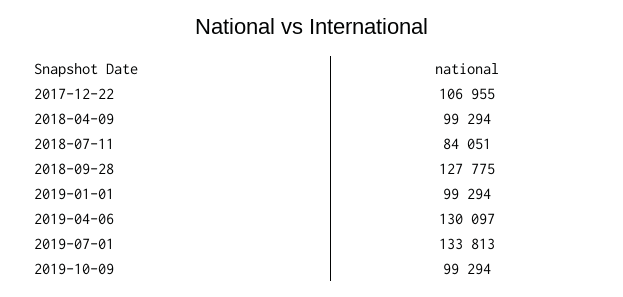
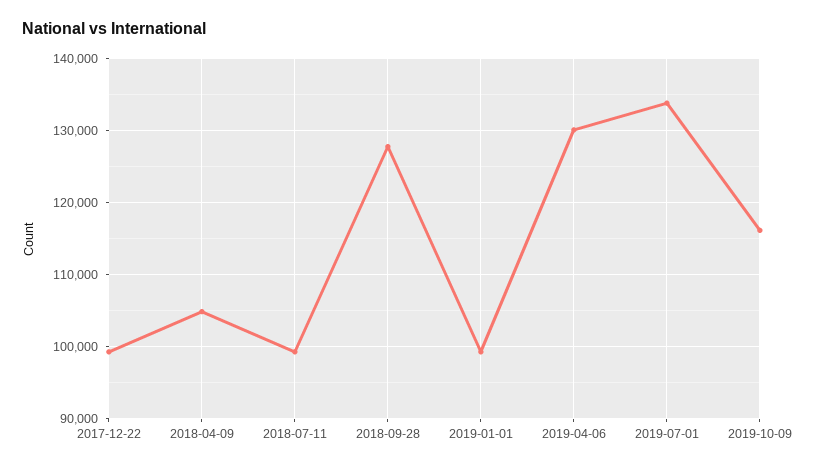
  {
-   "2017-12-22": 106955,
+   "2017-12-22": 99000,
-   "2018-04-09": 99294,
+   "2018-04-09": 105000,
-   "2018-07-11": 84051,
+   "2018-07-11": 99000,
    "2018-09-28": 127775,
    "2019-01-01": 99294,
    "2019-04-06": 130097,
    "2019-07-01": 133813,
-   "2019-10-09": 99294
+   "2019-10-09": 116000
  }

